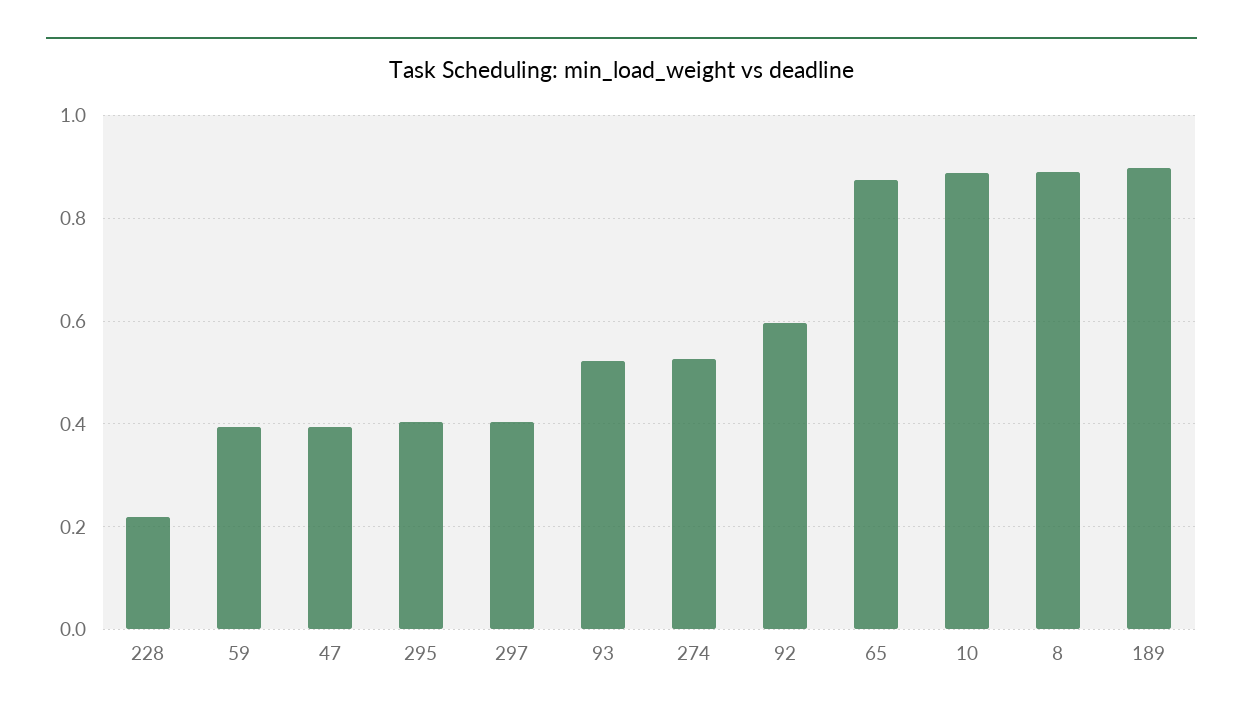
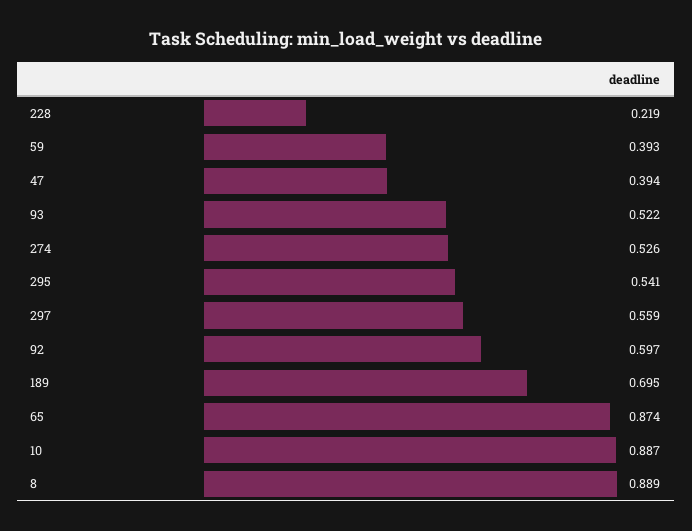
  {
    "228": 0.219,
    "59": 0.393,
    "47": 0.394,
-   "295": 0.4,
+   "295": 0.541,
-   "297": 0.4,
+   "297": 0.559,
    "93": 0.522,
    "274": 0.526,
    "92": 0.597,
    "65": 0.874,
    "10": 0.887,
    "8": 0.889,
-   "189": 0.9
+   "189": 0.695
  }

